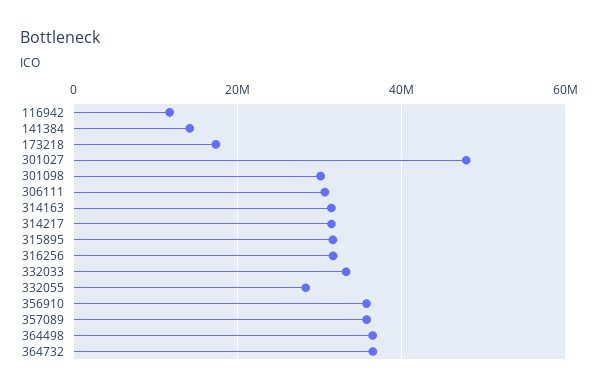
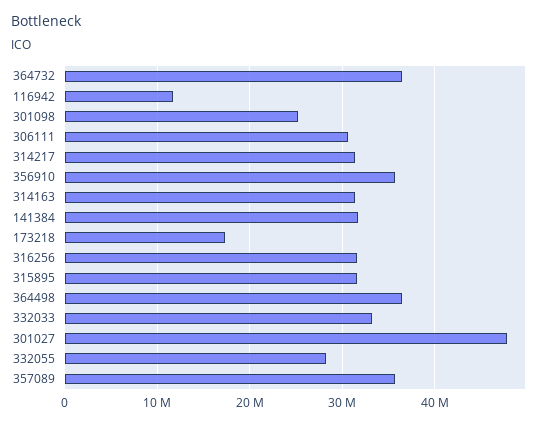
  {
    "116942": 12000000,
-   "141384": 14000000,
+   "141384": 32000000,
    "173218": 17000000,
    "301027": 48000000,
-   "301098": 30000000,
+   "301098": 25000000,
    "306111": 31000000,
    "314163": 31000000,
    "314217": 31000000,
    "315895": 32000000,
    "316256": 32000000,
    "332033": 33000000,
    "332055": 28000000,
    "356910": 36000000,
    "357089": 36000000,
    "364498": 36000000,
    "364732": 36000000
  }

